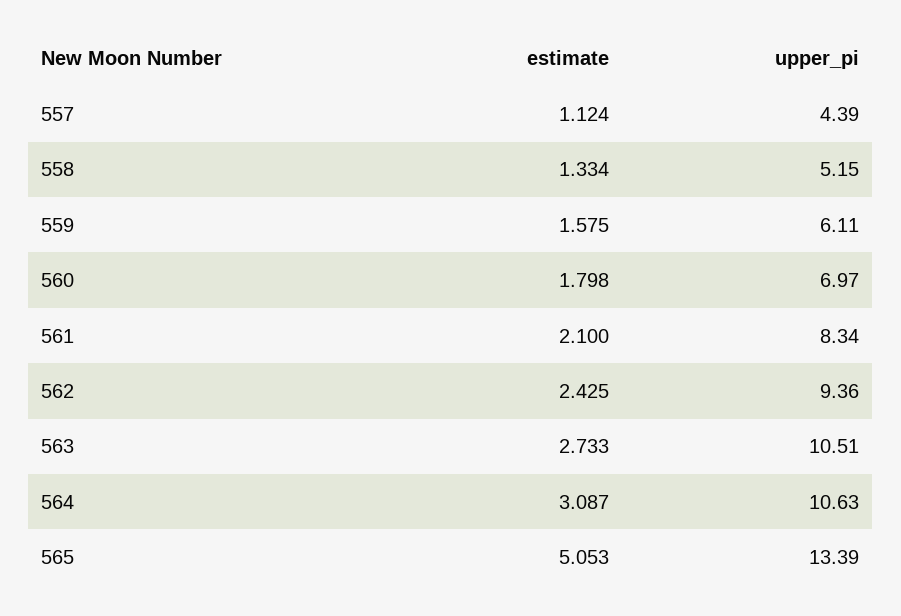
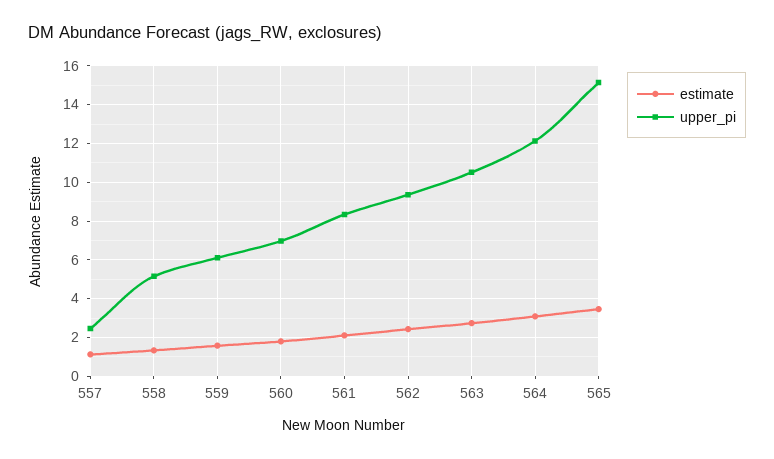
  {
    "estimate": {
      "557": 1.124,
      "558": 1.334,
      "559": 1.575,
      "560": 1.798,
      "561": 2.1,
      "562": 2.425,
      "563": 2.733,
      "564": 3.087,
-     "565": 5.053
+     "565": 3.5
    },
    "upper_pi": {
-     "557": 4.39,
+     "557": 2.5,
      "558": 5.15,
      "559": 6.11,
      "560": 6.97,
      "561": 8.34,
      "562": 9.36,
      "563": 10.51,
-     "564": 10.63,
+     "564": 12,
-     "565": 13.39
+     "565": 15
    }
  }

